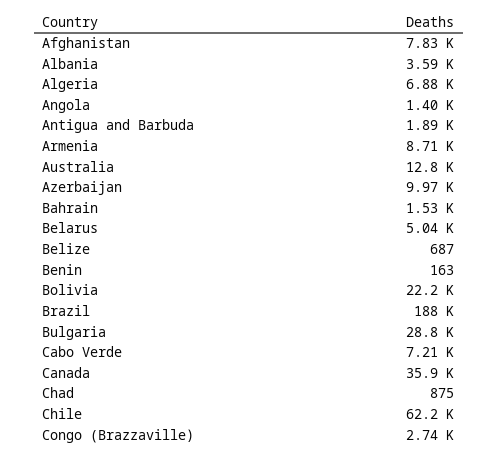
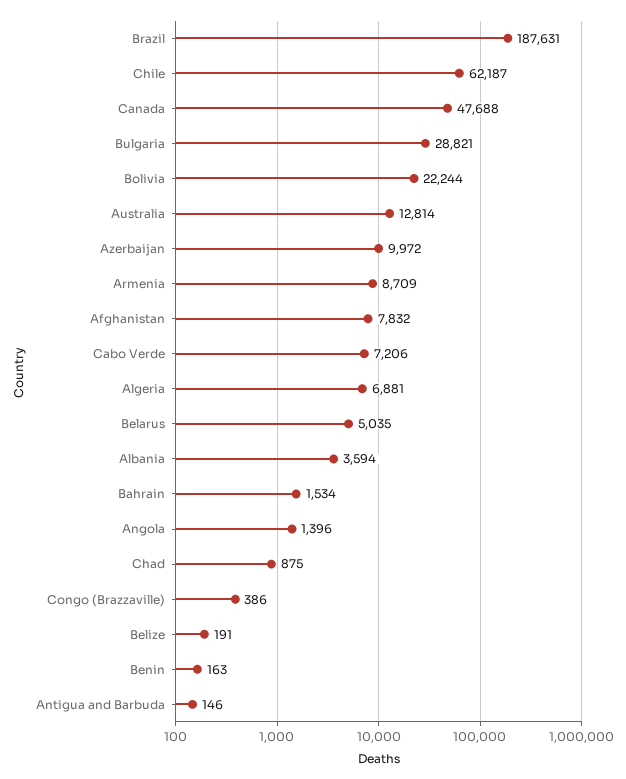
  {
    "Afghanistan": 7832,
    "Albania": 3594,
    "Algeria": 6881,
    "Angola": 1396,
-   "Antigua and Barbuda": 1890,
+   "Antigua and Barbuda": 146,
    "Armenia": 8709,
    "Australia": 12814,
    "Azerbaijan": 9972,
    "Bahrain": 1534,
    "Belarus": 5035,
-   "Belize": 687,
+   "Belize": 191,
    "Benin": 163,
    "Bolivia": 22244,
    "Brazil": 187631,
    "Bulgaria": 28821,
    "Cabo Verde": 7206,
-   "Canada": 35900,
+   "Canada": 47688,
    "Chad": 875,
    "Chile": 62187,
-   "Congo (Brazzaville)": 2740
+   "Congo (Brazzaville)": 386
  }

